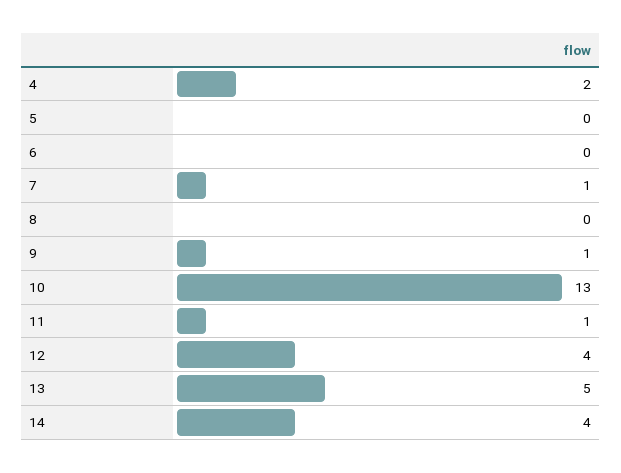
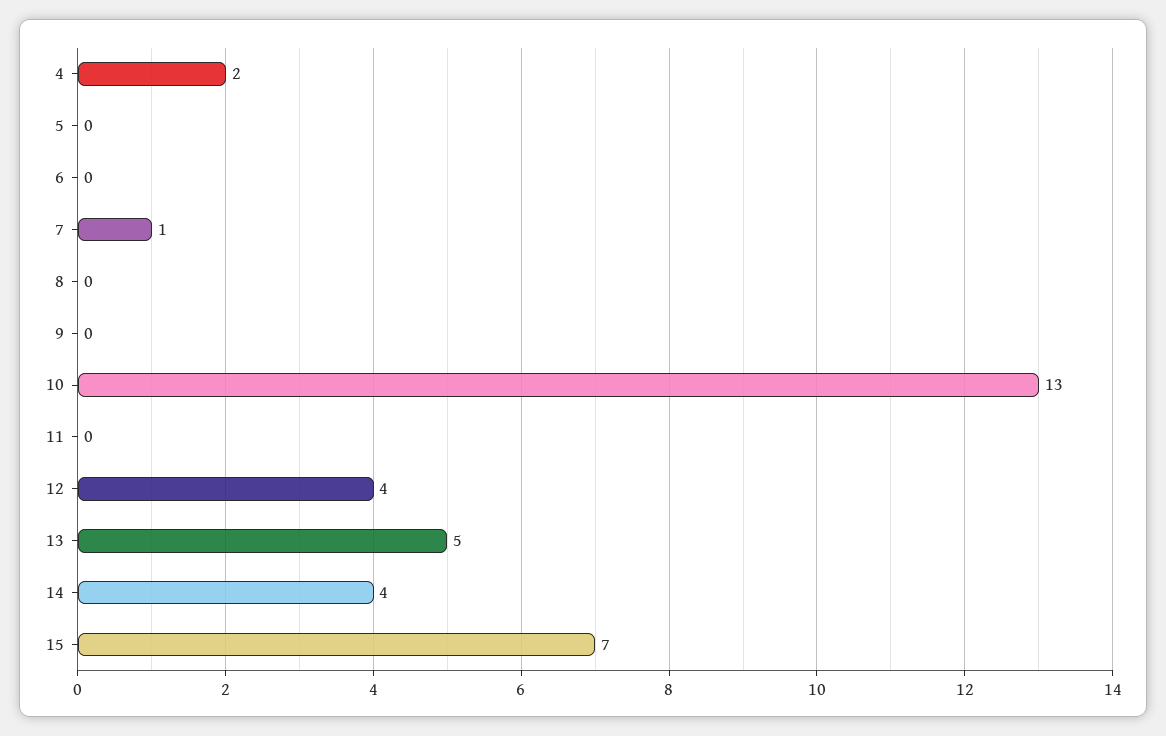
  {
    "4": 2,
    "5": 0,
    "6": 0,
    "7": 1,
    "8": 0,
-   "9": 1,
+   "9": 0,
    "10": 13,
-   "11": 1,
+   "11": 0,
    "12": 4,
    "13": 5,
-   "14": 4
+   "14": 4,
+   "15": 7
  }

